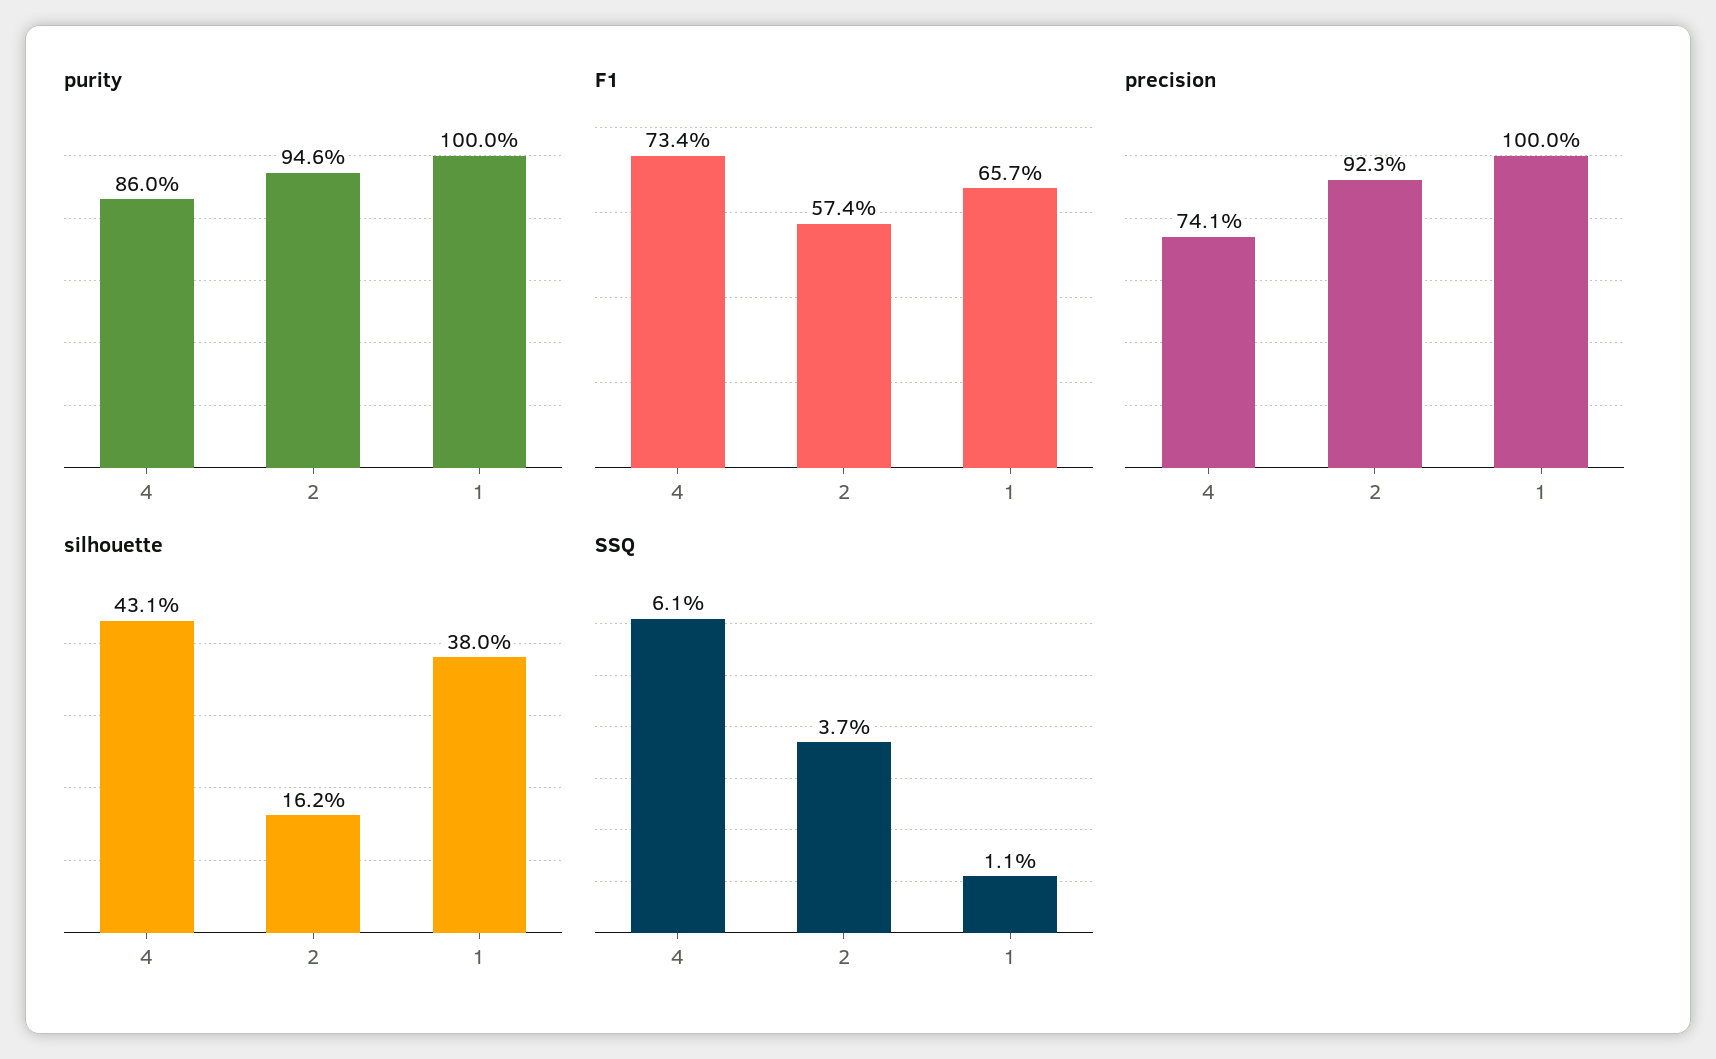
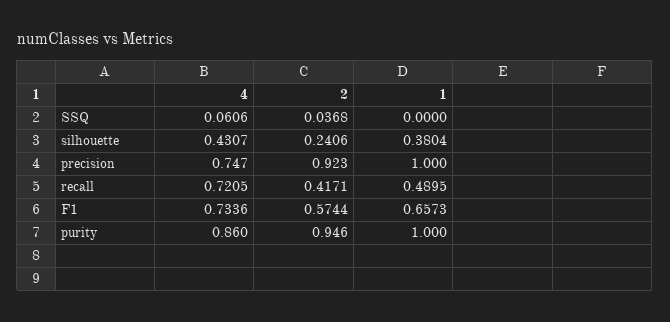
  {
    "purity": {
      "4": 0.86,
      "2": 0.946,
      "1": 1
    },
    "F1": {
      "4": 0.7336,
      "2": 0.5744,
      "1": 0.6573
    },
    "precision": {
-     "4": 0.741,
+     "4": 0.747,
      "2": 0.923,
      "1": 1
    },
    "silhouette": {
      "4": 0.4307,
-     "2": 0.162,
+     "2": 0.2406,
      "1": 0.3804
    },
    "SSQ": {
      "4": 0.0606,
      "2": 0.0368,
-     "1": 0.011
+     "1": 0
-   }
+   },
+   "recall": {
+     "4": 0.7205,
+     "2": 0.4171,
+     "1": 0.4895
+   }
  }

